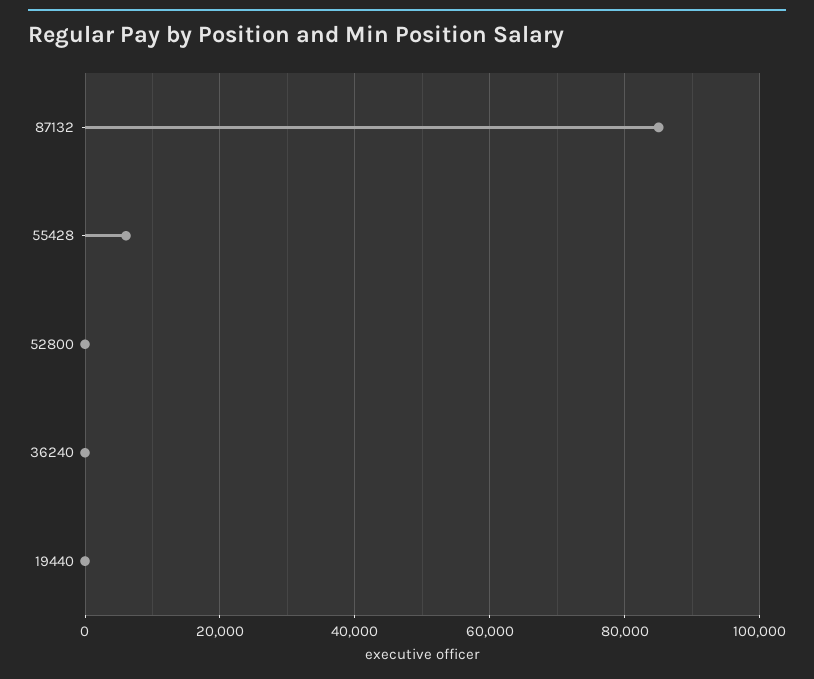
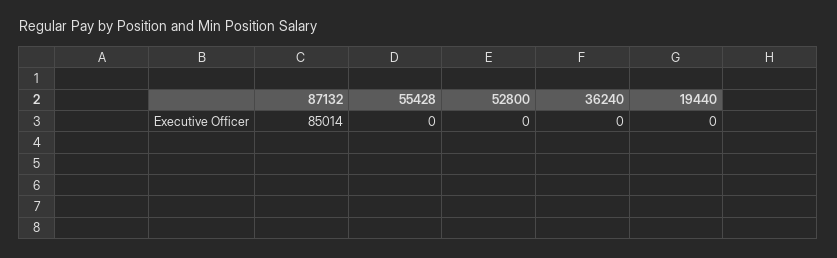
  {
    "87132": 85014,
-   "55428": 6000,
+   "55428": 0,
    "52800": 0,
    "36240": 0,
    "19440": 0
  }

